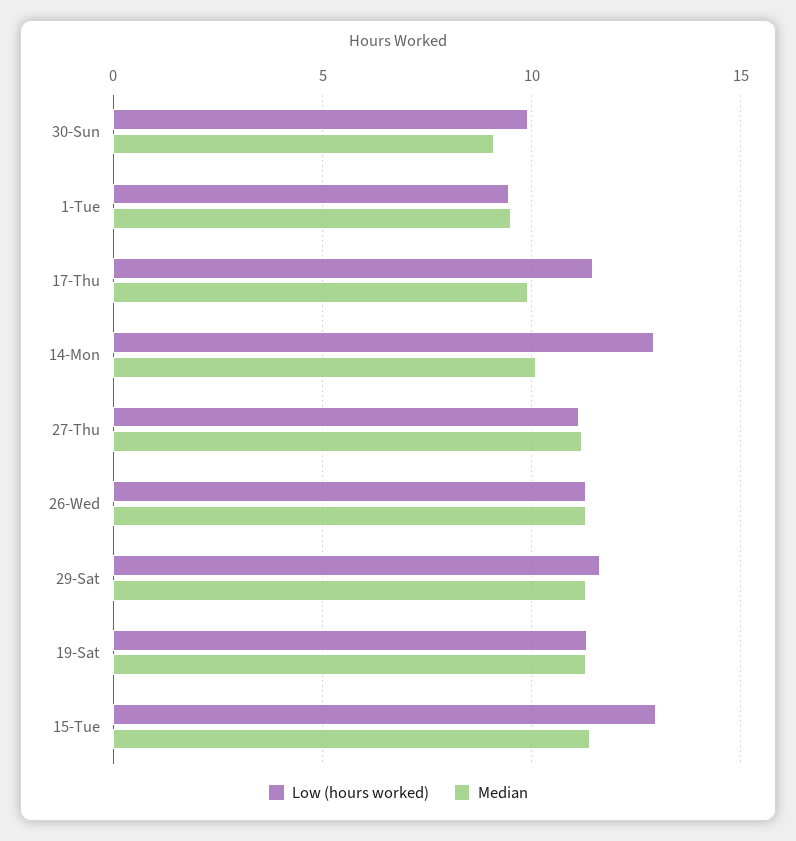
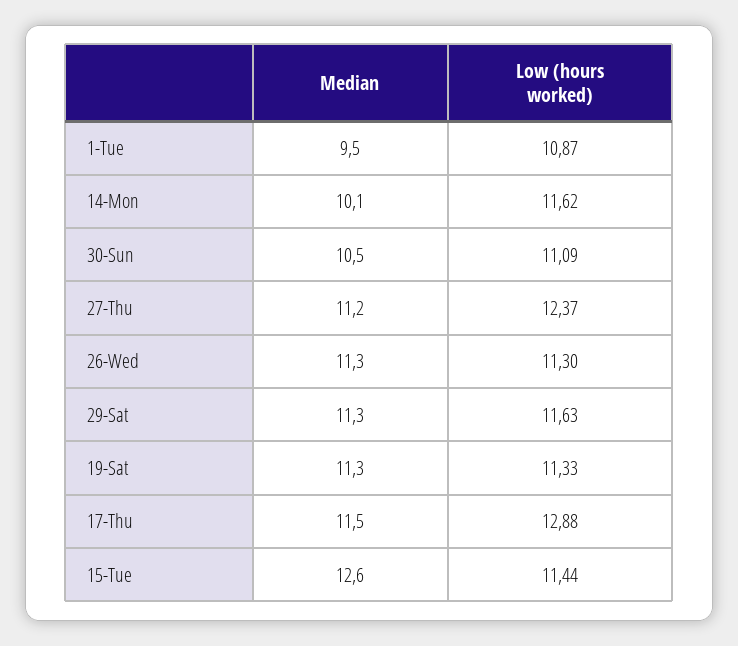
  {
    "Low (hours worked)": {
-     "30-Sun": 10,
+     "30-Sun": 11.09,
-     "1-Tue": 9.5,
+     "1-Tue": 10.87,
-     "17-Thu": 11.5,
+     "17-Thu": 12.88,
-     "14-Mon": 13,
+     "14-Mon": 11.62,
-     "27-Thu": 11,
+     "27-Thu": 12.37,
      "26-Wed": 11.3,
      "29-Sat": 11.63,
      "19-Sat": 11.33,
-     "15-Tue": 13
+     "15-Tue": 11.44
    },
    "Median": {
-     "30-Sun": 9,
+     "30-Sun": 10.5,
      "1-Tue": 9.5,
-     "17-Thu": 10,
+     "17-Thu": 11.5,
      "14-Mon": 10.1,
      "27-Thu": 11.2,
      "26-Wed": 11.3,
      "29-Sat": 11.3,
      "19-Sat": 11.3,
-     "15-Tue": 11.5
+     "15-Tue": 12.6
    }
  }

